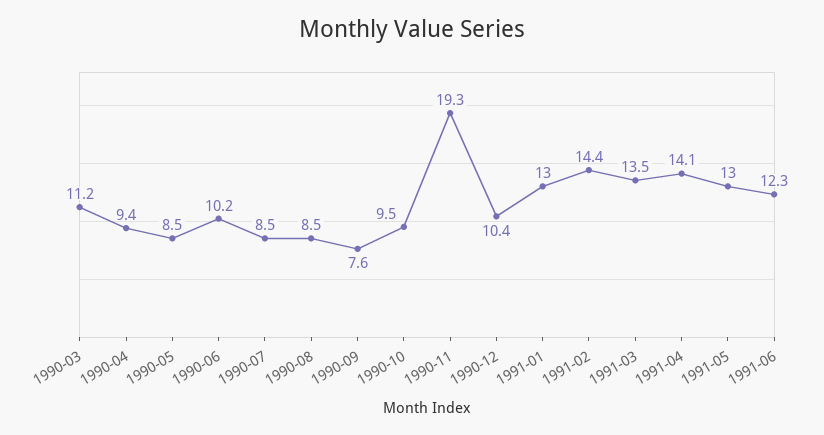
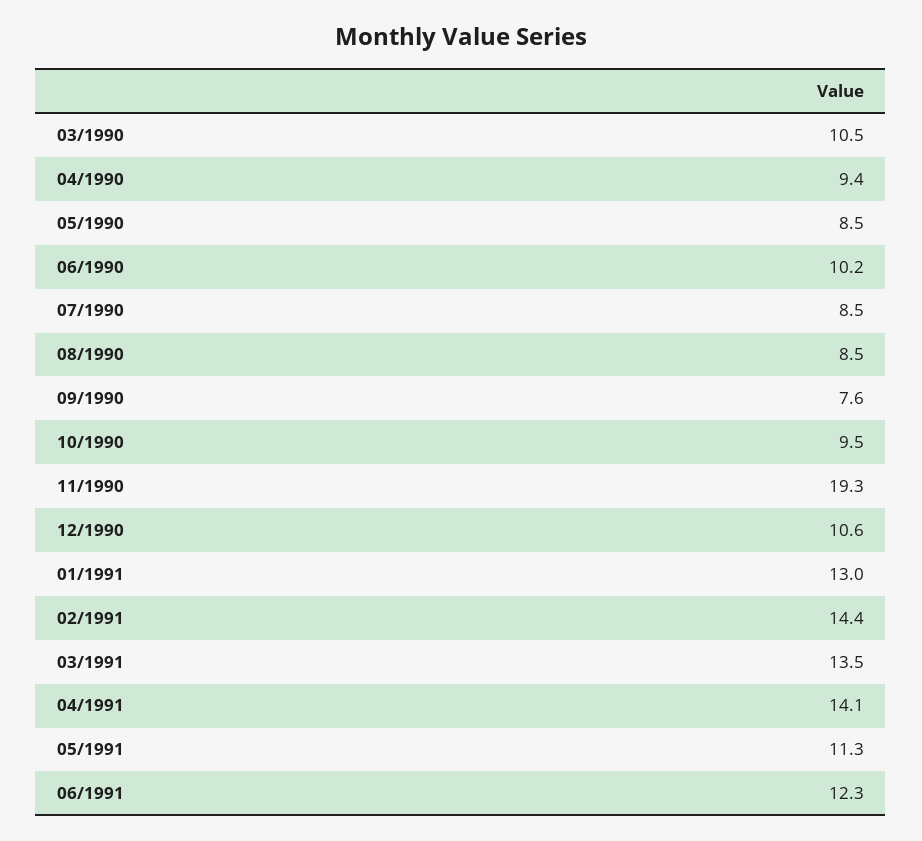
  {
-   "1990-03": 11.2,
+   "1990-03": 10.5,
    "1990-04": 9.4,
    "1990-05": 8.5,
    "1990-06": 10.2,
    "1990-07": 8.5,
    "1990-08": 8.5,
    "1990-09": 7.6,
    "1990-10": 9.5,
    "1990-11": 19.3,
-   "1990-12": 10.4,
+   "1990-12": 10.6,
    "1991-01": 13,
    "1991-02": 14.4,
    "1991-03": 13.5,
    "1991-04": 14.1,
-   "1991-05": 13,
+   "1991-05": 11.3,
    "1991-06": 12.3
  }

